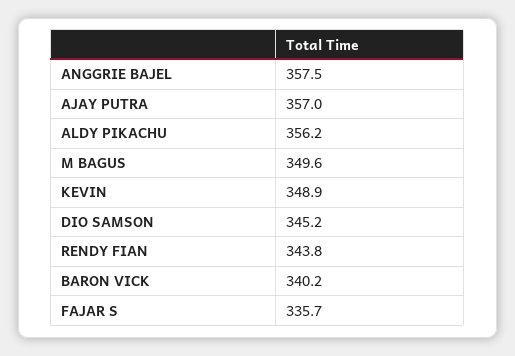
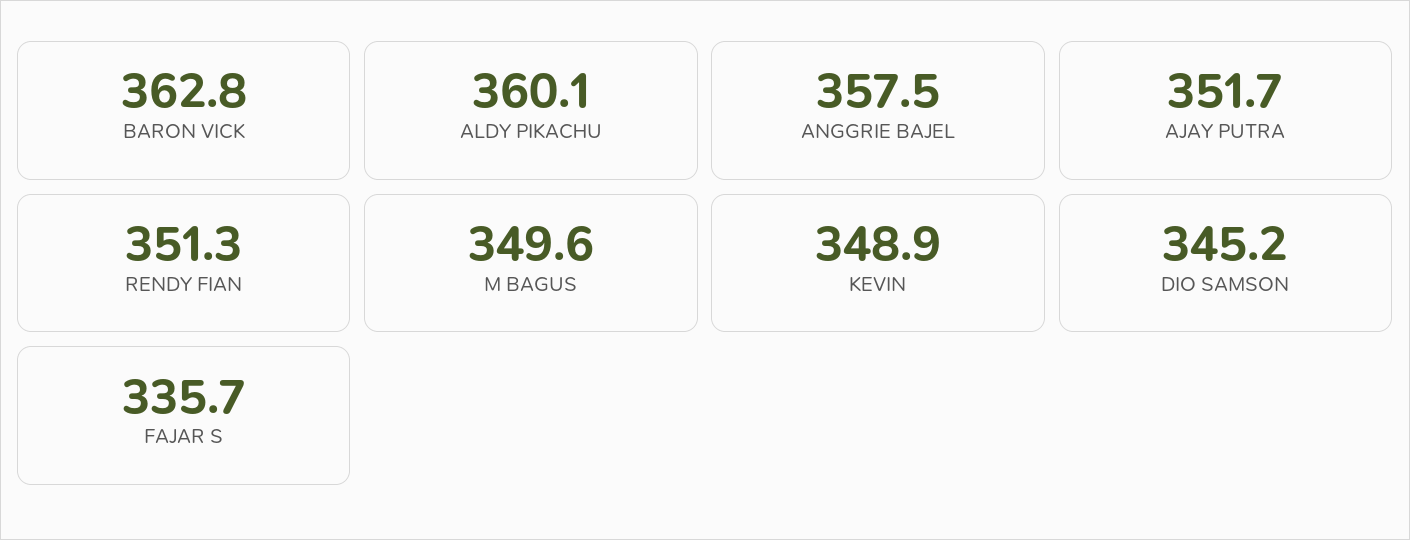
  {
    "ANGGRIE BAJEL": 357.5,
-   "AJAY PUTRA": 357,
+   "AJAY PUTRA": 351.7,
-   "ALDY PIKACHU": 356.2,
+   "ALDY PIKACHU": 360.1,
    "M BAGUS": 349.6,
    "KEVIN": 348.9,
    "DIO SAMSON": 345.2,
-   "RENDY FIAN": 343.8,
+   "RENDY FIAN": 351.3,
-   "BARON VICK": 340.2,
+   "BARON VICK": 362.8,
    "FAJAR S": 335.7
  }

